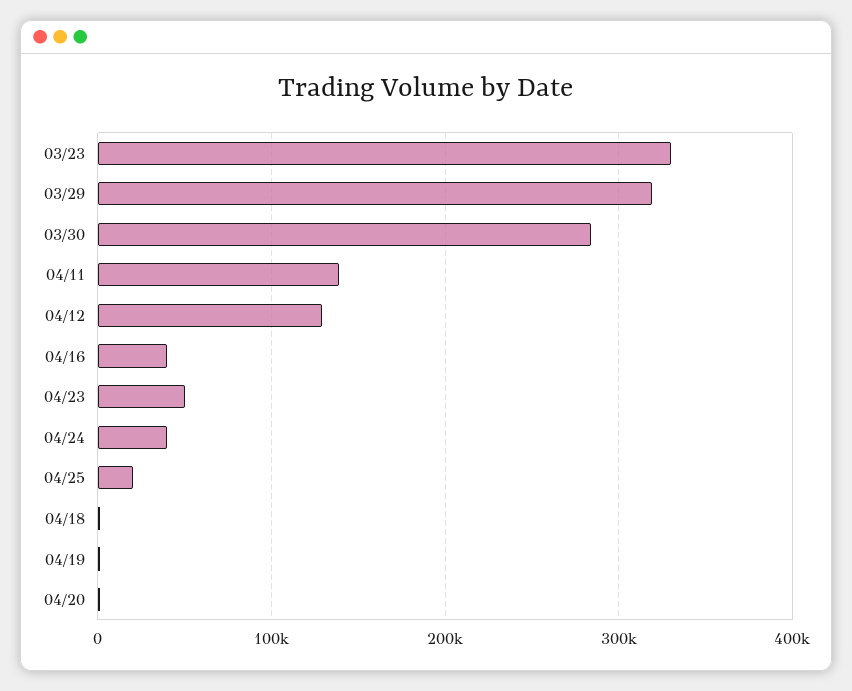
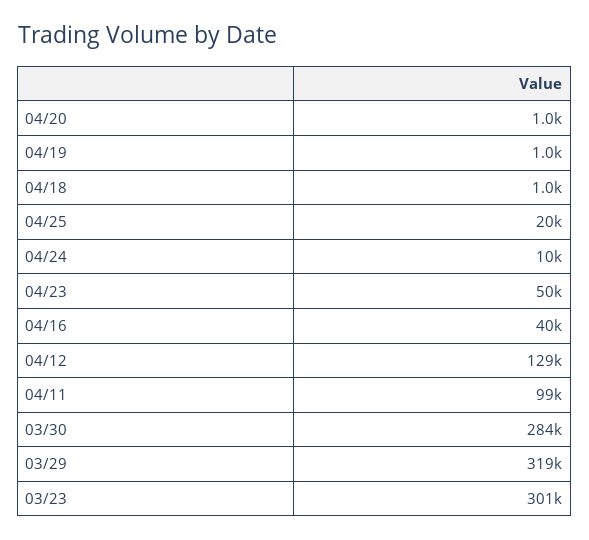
  {
-   "03/23": 330000,
+   "03/23": 301000,
    "03/29": 319000,
    "03/30": 284000,
-   "04/11": 140000,
+   "04/11": 99000,
    "04/12": 129000,
    "04/16": 40000,
    "04/23": 50000,
-   "04/24": 40000,
+   "04/24": 10000,
    "04/25": 20000,
    "04/18": 1000,
    "04/19": 1000,
    "04/20": 1000
  }

